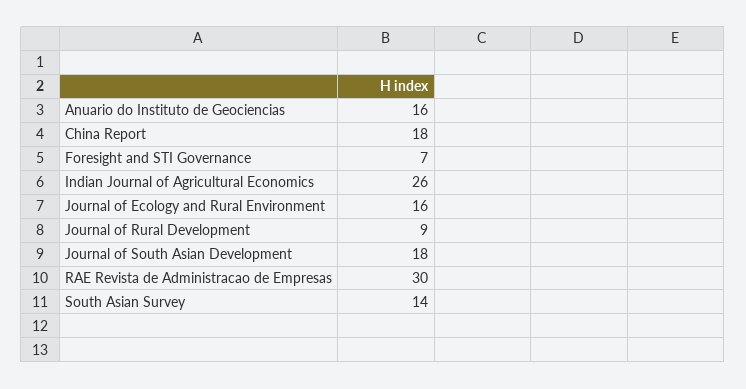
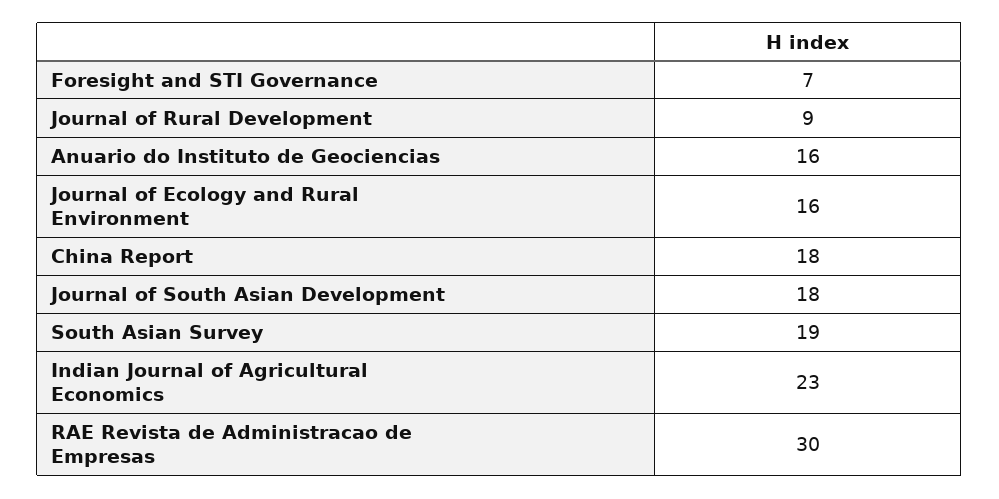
  {
    "Anuario do Instituto de Geociencias": 16,
    "China Report": 18,
    "Foresight and STI Governance": 7,
-   "Indian Journal of Agricultural Economics": 26,
+   "Indian Journal of Agricultural Economics": 23,
    "Journal of Ecology and Rural Environment": 16,
    "Journal of Rural Development": 9,
    "Journal of South Asian Development": 18,
    "RAE Revista de Administracao de Empresas": 30,
-   "South Asian Survey": 14
+   "South Asian Survey": 19
  }

